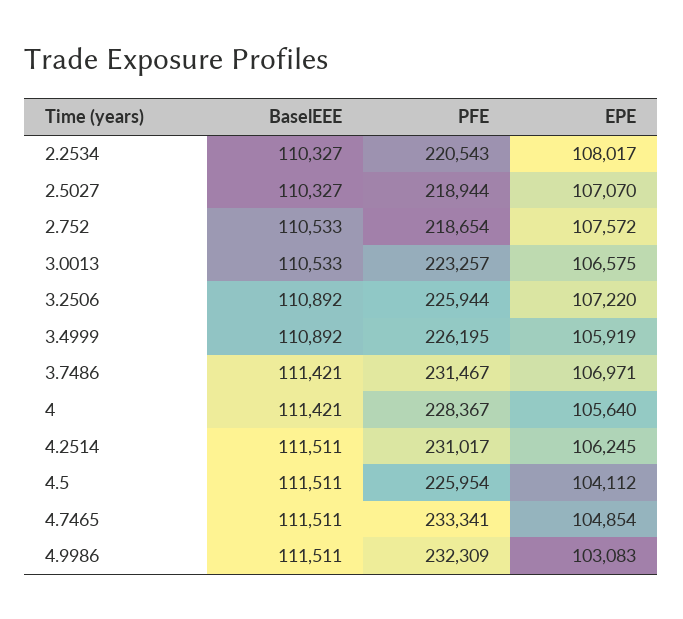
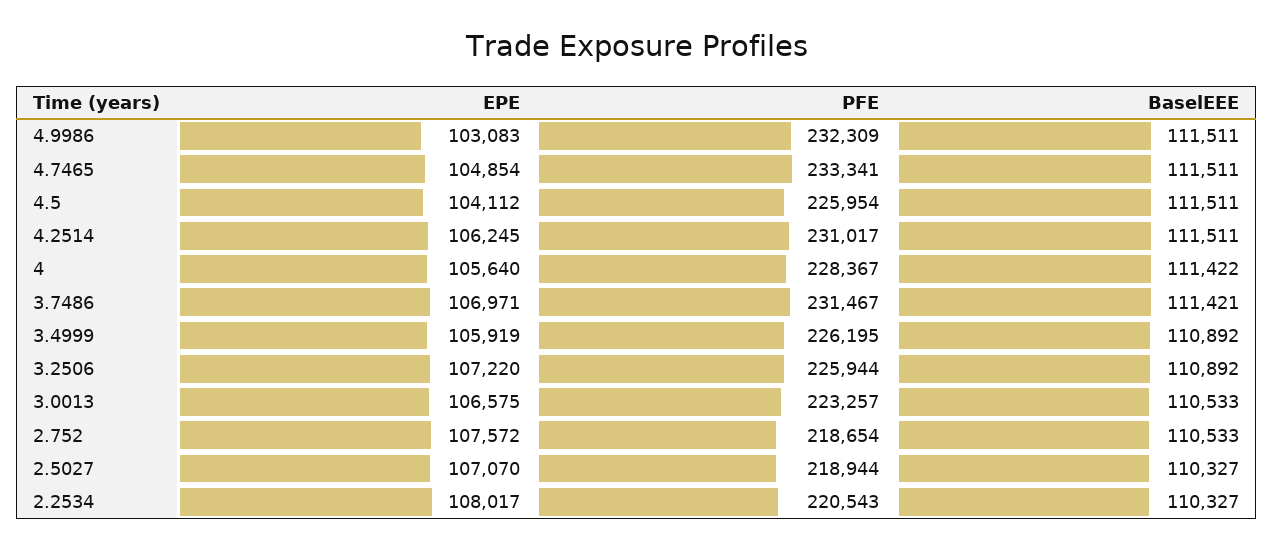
  {
    "BaselEEE": {
      "2.2534": 110327,
      "2.5027": 110327,
      "2.752": 110533,
      "3.0013": 110533,
      "3.2506": 110892,
      "3.4999": 110892,
      "3.7486": 111421,
-     "4": 111421,
+     "4": 111422,
      "4.2514": 111511,
      "4.5": 111511,
      "4.7465": 111511,
      "4.9986": 111511
    },
    "PFE": {
      "2.2534": 220543,
      "2.5027": 218944,
      "2.752": 218654,
      "3.0013": 223257,
      "3.2506": 225944,
      "3.4999": 226195,
      "3.7486": 231467,
      "4": 228367,
      "4.2514": 231017,
      "4.5": 225954,
      "4.7465": 233341,
      "4.9986": 232309
    },
    "EPE": {
      "2.2534": 108017,
      "2.5027": 107070,
      "2.752": 107572,
      "3.0013": 106575,
      "3.2506": 107220,
      "3.4999": 105919,
      "3.7486": 106971,
      "4": 105640,
      "4.2514": 106245,
      "4.5": 104112,
      "4.7465": 104854,
      "4.9986": 103083
    }
  }

